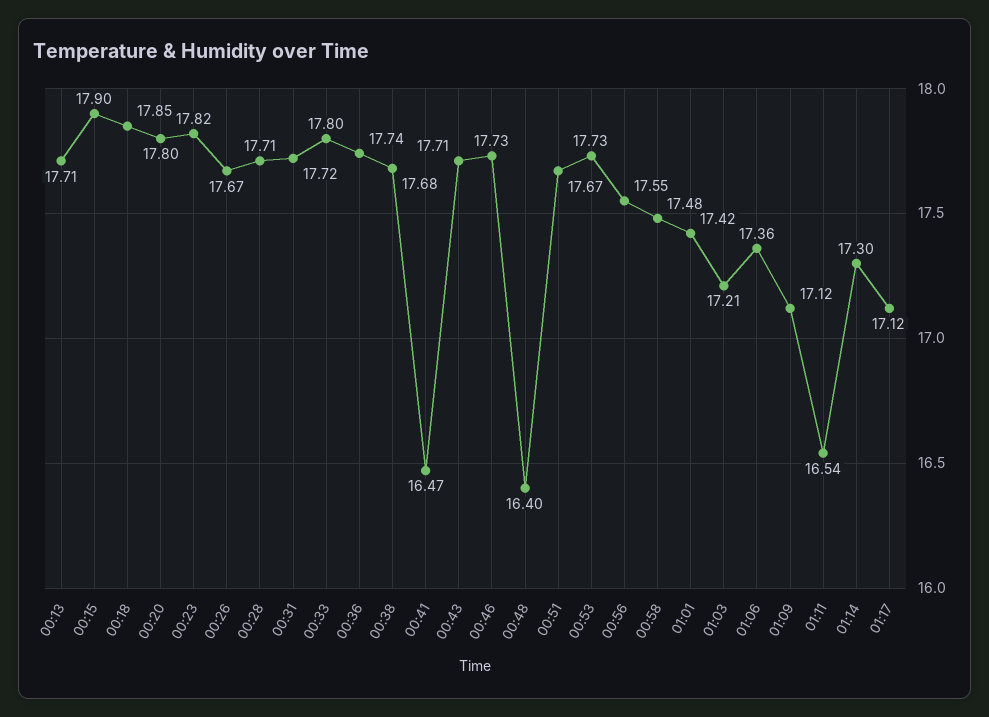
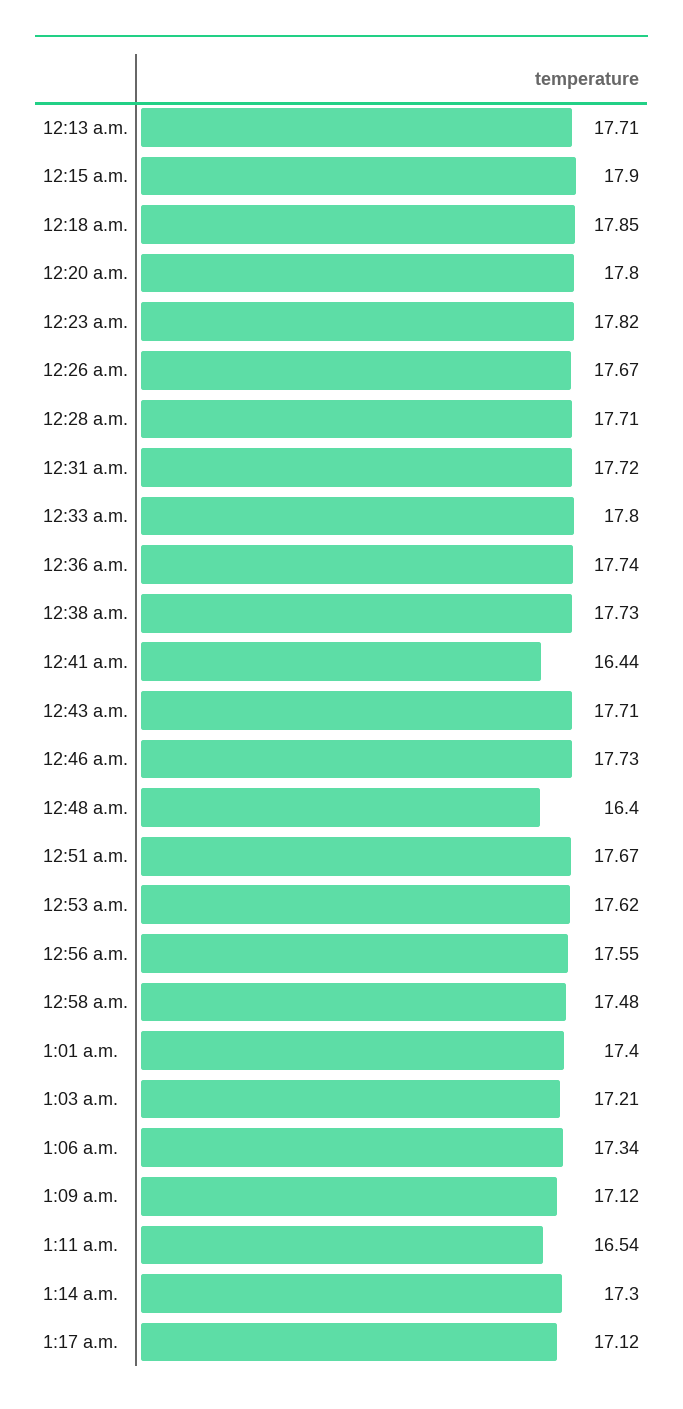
  {
    "00:13": 17.71,
    "00:15": 17.9,
    "00:18": 17.85,
    "00:20": 17.8,
    "00:23": 17.82,
    "00:26": 17.67,
    "00:28": 17.71,
    "00:31": 17.72,
    "00:33": 17.8,
    "00:36": 17.74,
-   "00:38": 17.68,
+   "00:38": 17.73,
-   "00:41": 16.47,
+   "00:41": 16.44,
    "00:43": 17.71,
    "00:46": 17.73,
    "00:48": 16.4,
    "00:51": 17.67,
-   "00:53": 17.73,
+   "00:53": 17.62,
    "00:56": 17.55,
    "00:58": 17.48,
-   "01:01": 17.42,
+   "01:01": 17.4,
    "01:03": 17.21,
-   "01:06": 17.36,
+   "01:06": 17.34,
    "01:09": 17.12,
    "01:11": 16.54,
    "01:14": 17.3,
    "01:17": 17.12
  }

